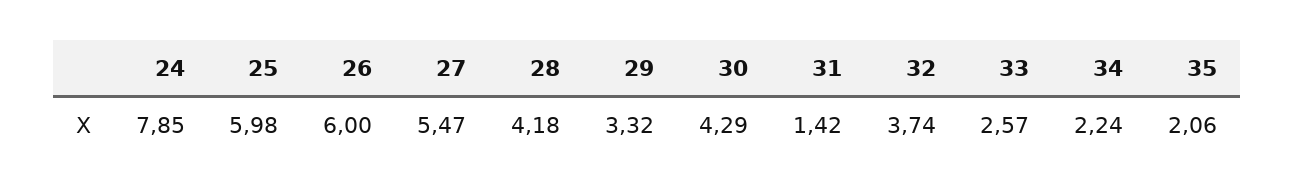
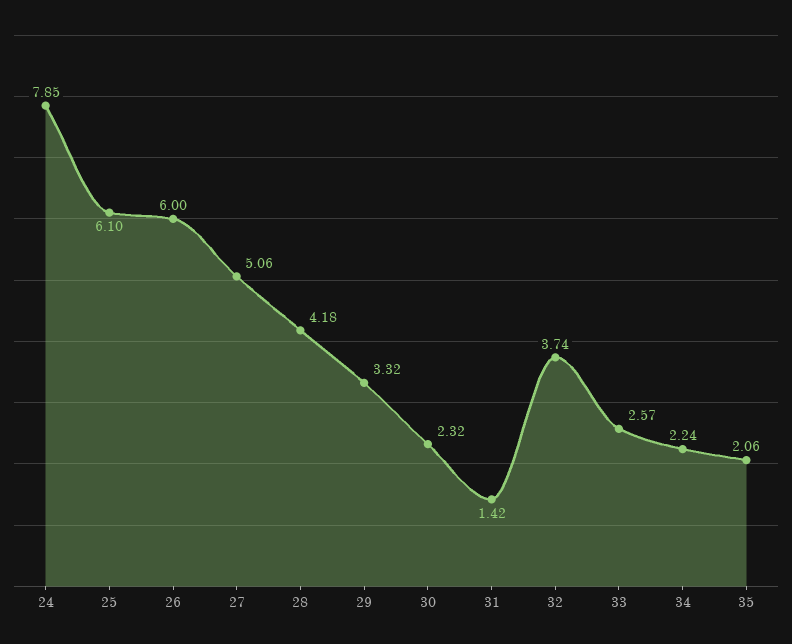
  {
    "24": 7.85,
-   "25": 5.98,
+   "25": 6.1,
    "26": 6,
-   "27": 5.47,
+   "27": 5.06,
    "28": 4.18,
    "29": 3.32,
-   "30": 4.29,
+   "30": 2.32,
    "31": 1.42,
    "32": 3.74,
    "33": 2.57,
    "34": 2.24,
    "35": 2.06
  }

